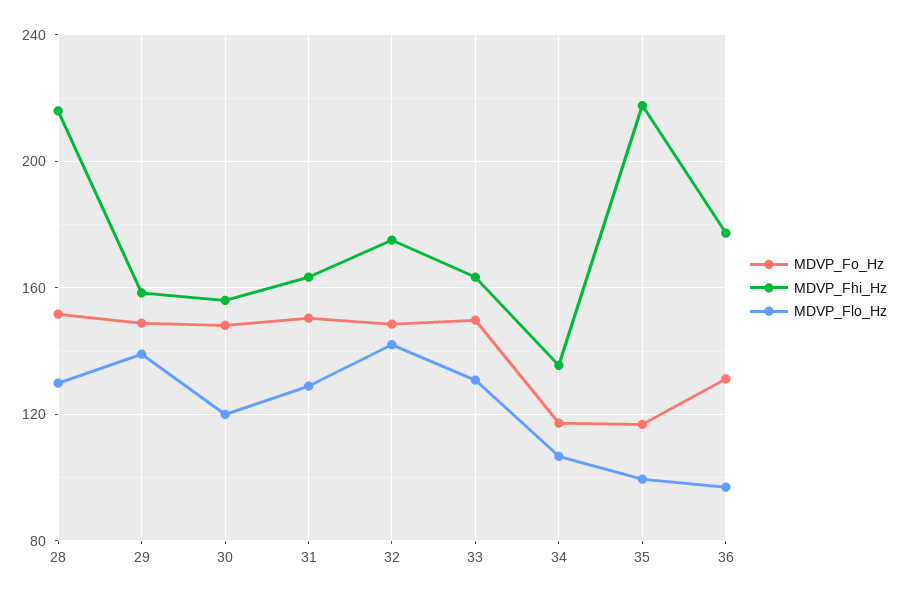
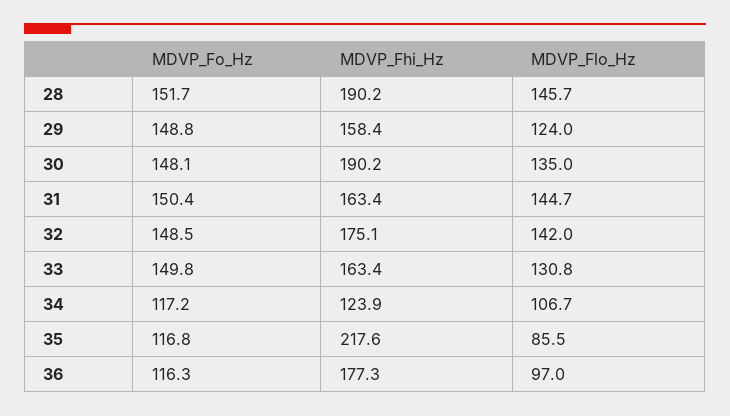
  {
    "MDVP_Fo_Hz": {
      "28": 151.7,
      "29": 148.8,
      "30": 148.1,
      "31": 150.4,
      "32": 148.5,
      "33": 149.8,
      "34": 117.2,
      "35": 116.8,
-     "36": 130
+     "36": 116.3
    },
    "MDVP_Fhi_Hz": {
-     "28": 215,
+     "28": 190.2,
      "29": 158.4,
-     "30": 155,
+     "30": 190.2,
      "31": 163.4,
      "32": 175.1,
      "33": 163.4,
-     "34": 135,
+     "34": 123.9,
      "35": 217.6,
      "36": 177.3
    },
    "MDVP_Flo_Hz": {
-     "28": 130,
+     "28": 145.7,
-     "29": 140,
+     "29": 124,
-     "30": 120,
+     "30": 135,
-     "31": 130,
+     "31": 144.7,
      "32": 142,
      "33": 130.8,
      "34": 106.7,
-     "35": 100,
+     "35": 85.5,
      "36": 97
    }
  }

